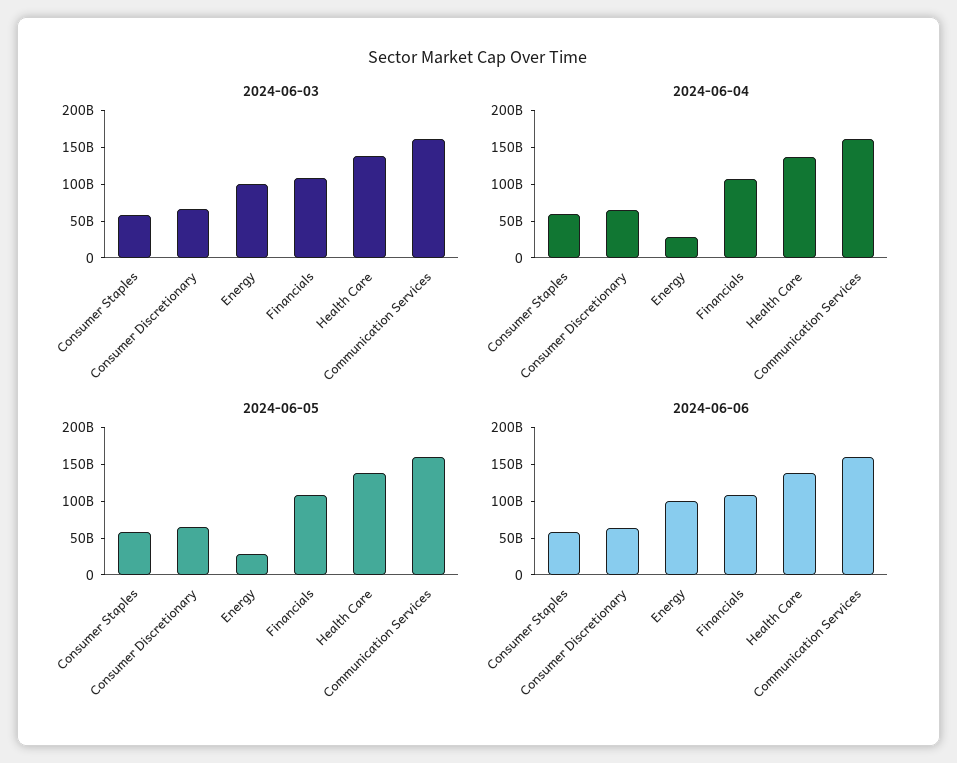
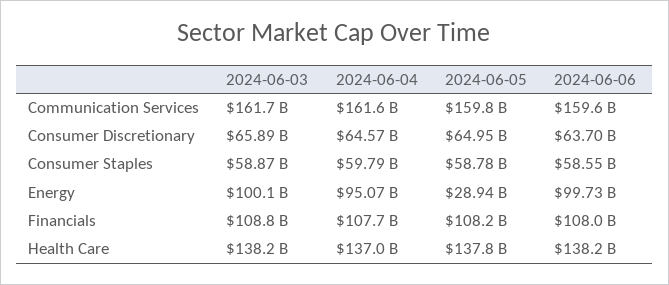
  {
    "2024-06-03": {
      "Consumer Staples": 58870000000,
      "Consumer Discretionary": 65890000000,
      "Energy": 100100000000,
      "Financials": 108800000000,
      "Health Care": 138200000000,
      "Communication Services": 161700000000
    },
    "2024-06-04": {
      "Consumer Staples": 59790000000,
      "Consumer Discretionary": 64570000000,
-     "Energy": 25000000000,
+     "Energy": 95070000000,
      "Financials": 107700000000,
      "Health Care": 137000000000,
      "Communication Services": 161600000000
    },
    "2024-06-05": {
      "Consumer Staples": 58780000000,
      "Consumer Discretionary": 64950000000,
      "Energy": 28940000000,
      "Financials": 108200000000,
      "Health Care": 137800000000,
      "Communication Services": 159800000000
    },
    "2024-06-06": {
      "Consumer Staples": 58550000000,
      "Consumer Discretionary": 63700000000,
      "Energy": 99730000000,
      "Financials": 108000000000,
      "Health Care": 138200000000,
      "Communication Services": 159600000000
    }
  }

